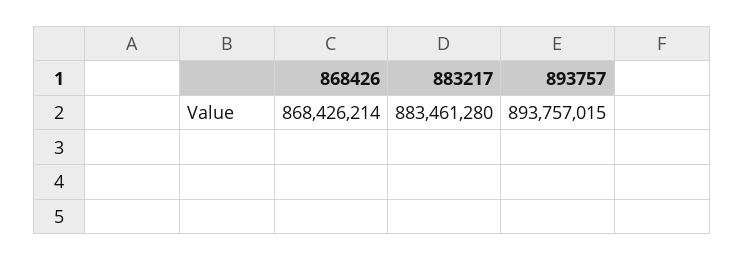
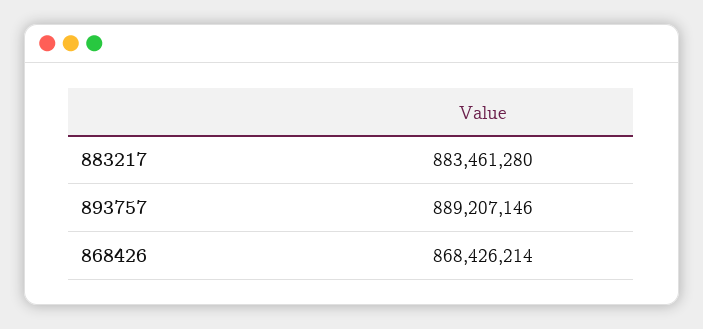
  {
    "868426": 868426214,
    "883217": 883461280,
-   "893757": 893757015
+   "893757": 889207146
  }

